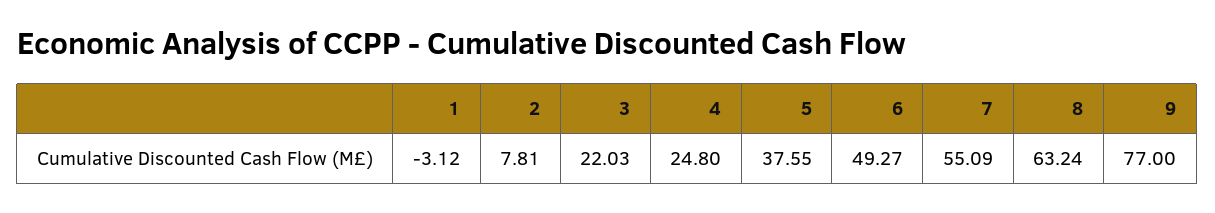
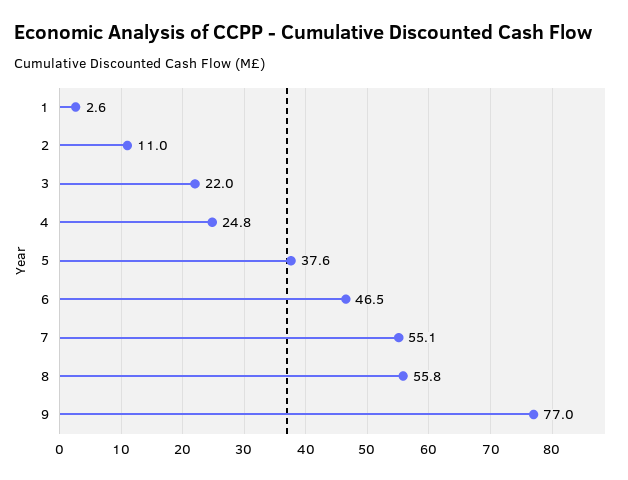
  {
-   "1": -3.12,
+   "1": 2.6,
-   "2": 7.81,
+   "2": 11,
    "3": 22.03,
    "4": 24.8,
    "5": 37.55,
-   "6": 49.27,
+   "6": 46.5,
    "7": 55.09,
-   "8": 63.24,
+   "8": 55.8,
    "9": 77
  }

